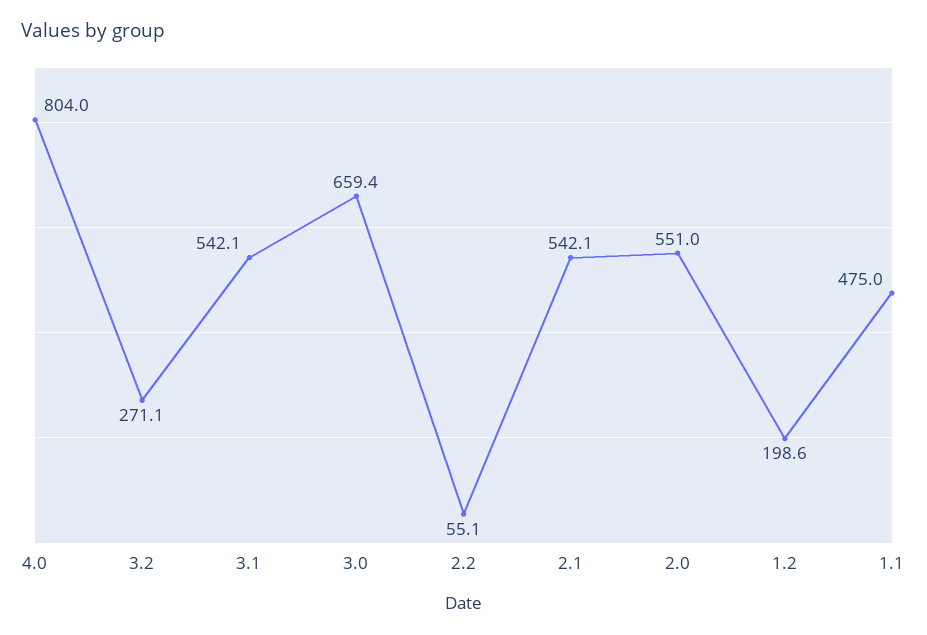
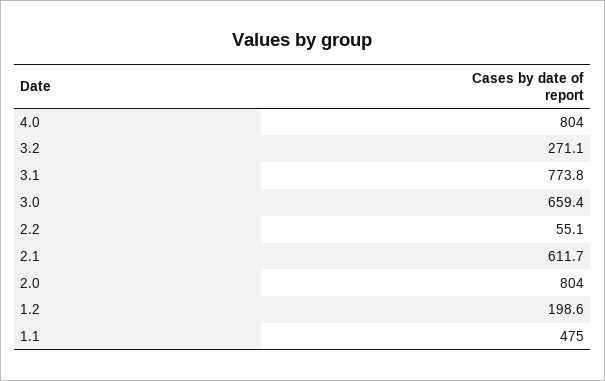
  {
    "4.0": 804,
    "3.2": 271.1,
-   "3.1": 542.1,
+   "3.1": 773.8,
    "3.0": 659.4,
    "2.2": 55.1,
-   "2.1": 542.1,
+   "2.1": 611.7,
-   "2.0": 551,
+   "2.0": 804,
    "1.2": 198.6,
    "1.1": 475
  }

